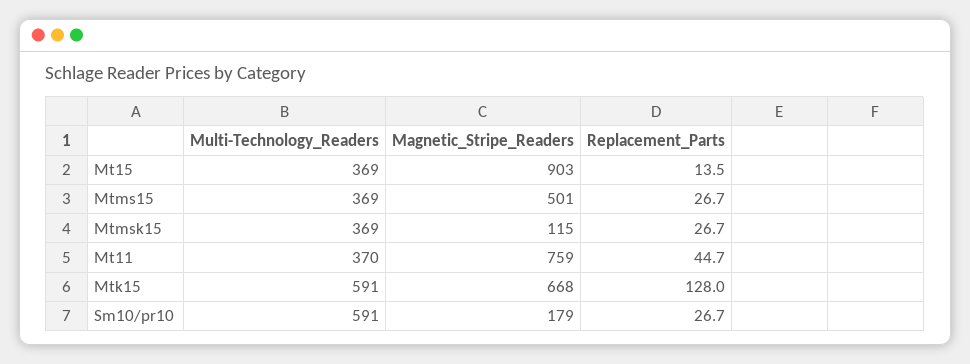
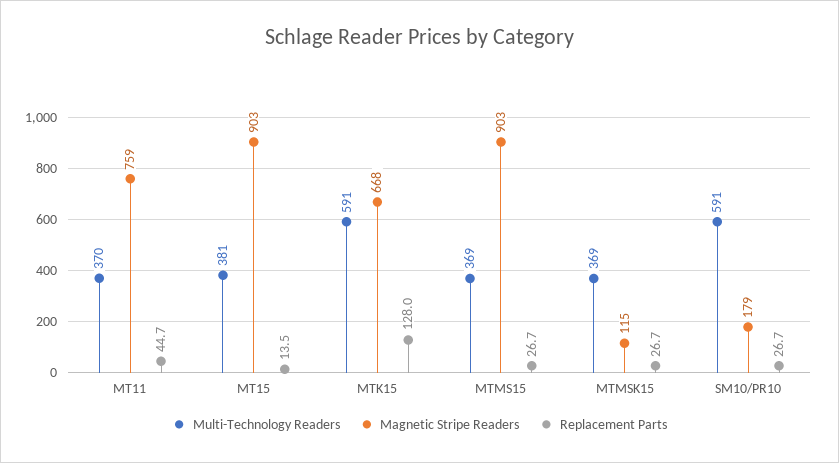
  {
    "Multi-Technology_Readers": {
-     "Mt15": 369,
+     "Mt15": 381,
      "Mtms15": 369,
      "Mtmsk15": 369,
      "Mt11": 370,
      "Mtk15": 591,
      "Sm10/pr10": 591
    },
    "Magnetic_Stripe_Readers": {
      "Mt15": 903,
-     "Mtms15": 501,
+     "Mtms15": 903,
      "Mtmsk15": 115,
      "Mt11": 759,
      "Mtk15": 668,
      "Sm10/pr10": 179
    },
    "Replacement_Parts": {
      "Mt15": 13.5,
      "Mtms15": 26.7,
      "Mtmsk15": 26.7,
      "Mt11": 44.7,
      "Mtk15": 128,
      "Sm10/pr10": 26.7
    }
  }

